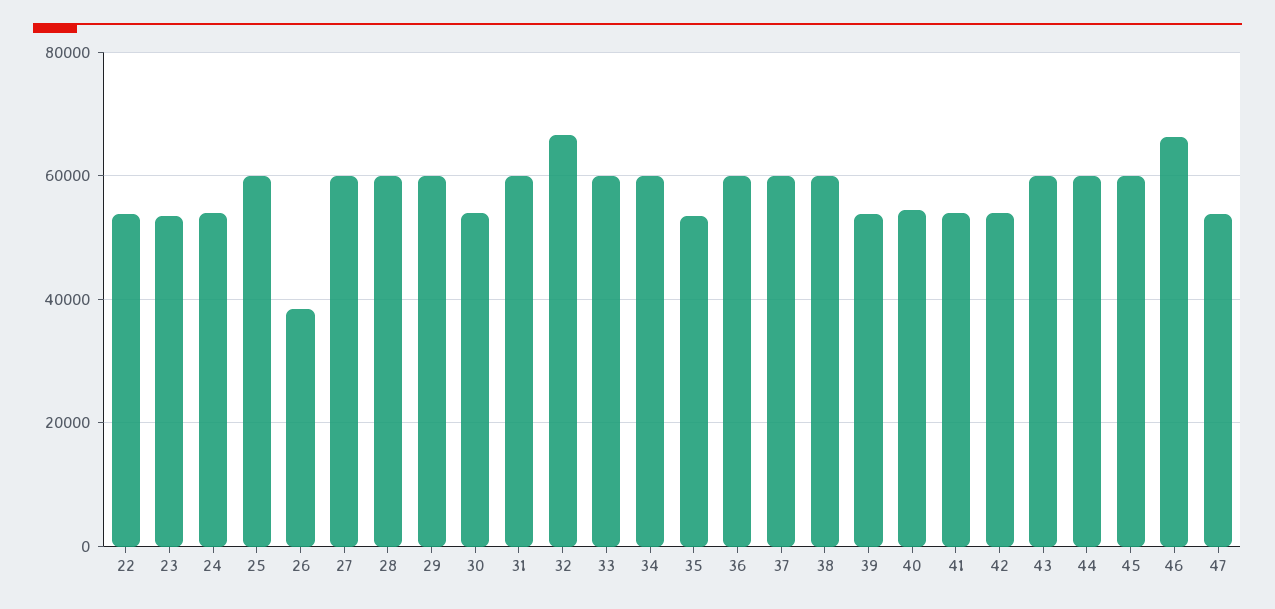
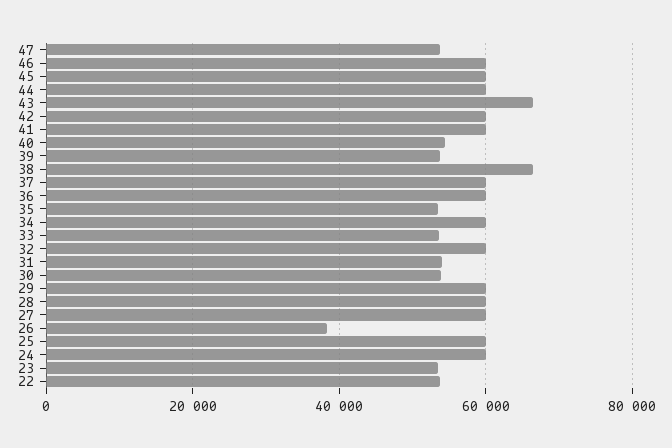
  {
    "22": 54000,
    "23": 54000,
-   "24": 54000,
+   "24": 60000,
    "25": 60000,
    "26": 38000,
    "27": 60000,
    "28": 60000,
    "29": 60000,
    "30": 54000,
-   "31": 60000,
+   "31": 54000,
-   "32": 66000,
+   "32": 60000,
-   "33": 60000,
+   "33": 54000,
    "34": 60000,
    "35": 54000,
    "36": 60000,
    "37": 60000,
-   "38": 60000,
+   "38": 66000,
    "39": 54000,
    "40": 54000,
-   "41": 54000,
+   "41": 60000,
-   "42": 54000,
+   "42": 60000,
-   "43": 60000,
+   "43": 66000,
    "44": 60000,
    "45": 60000,
-   "46": 66000,
+   "46": 60000,
    "47": 54000
  }

